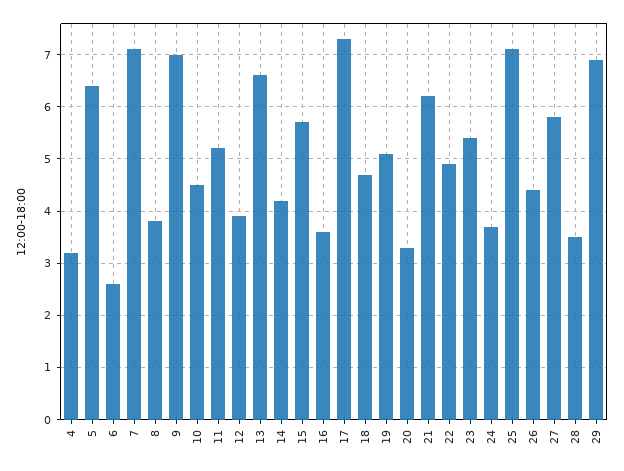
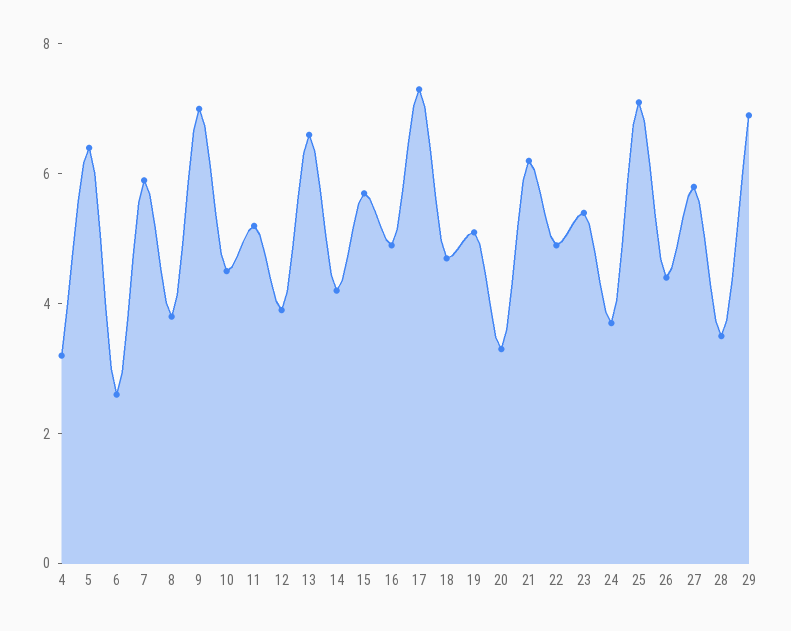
  {
    "4": 3,
    "5": 6.5,
    "6": 2.5,
-   "7": 7,
+   "7": 6,
    "8": 4,
    "9": 7,
    "10": 4.5,
    "11": 5,
    "12": 4,
    "13": 6.5,
    "14": 4,
    "15": 5.5,
-   "16": 3.5,
+   "16": 5,
    "17": 7.5,
    "18": 4.5,
    "19": 5,
    "20": 3.5,
    "21": 6,
    "22": 5,
    "23": 5.5,
    "24": 3.5,
    "25": 7,
    "26": 4.5,
    "27": 6,
    "28": 3.5,
    "29": 7
  }

